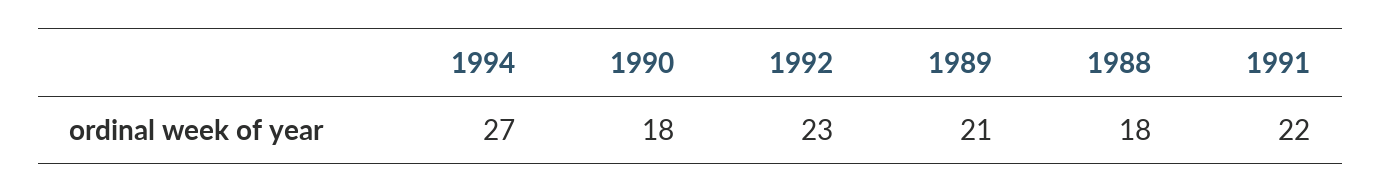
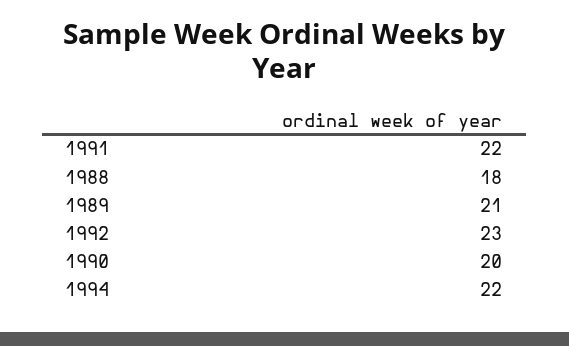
  {
-   "1994": 27,
+   "1994": 22,
-   "1990": 18,
+   "1990": 20,
    "1992": 23,
    "1989": 21,
    "1988": 18,
    "1991": 22
  }

